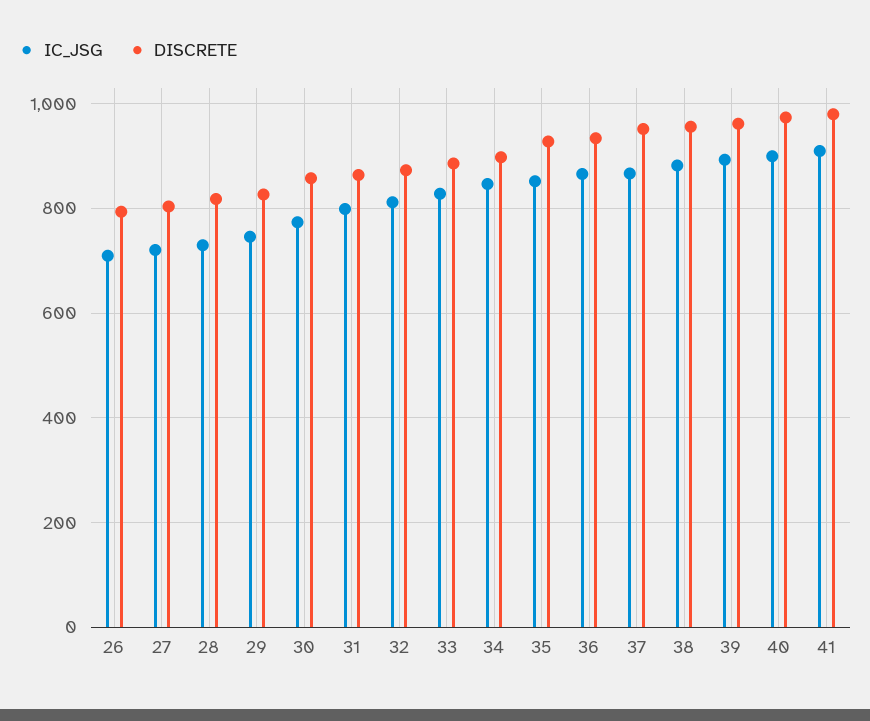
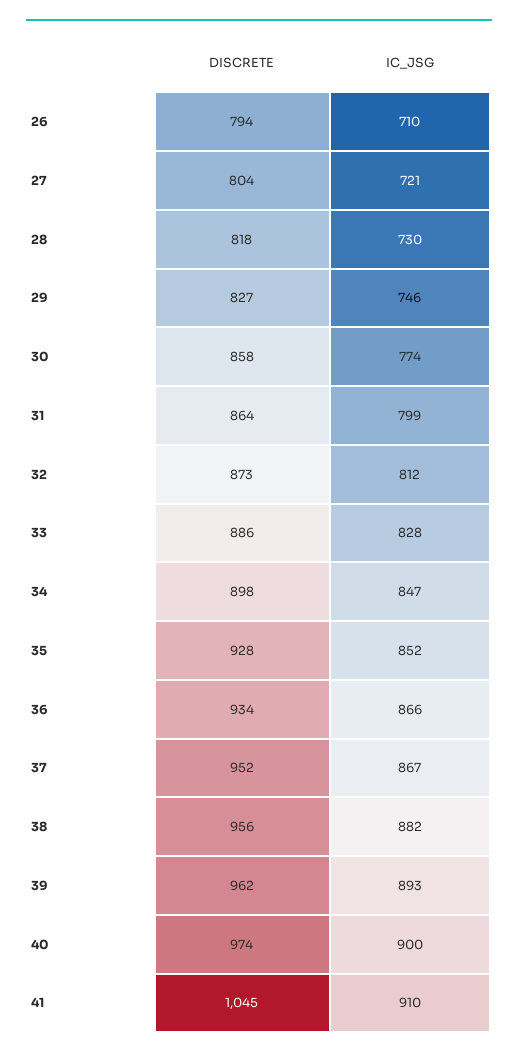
  {
    "IC_JSG": {
      "26": 710,
      "27": 721,
      "28": 730,
      "29": 746,
      "30": 774,
      "31": 799,
      "32": 812,
      "33": 828,
      "34": 847,
      "35": 852,
      "36": 866,
      "37": 867,
      "38": 882,
      "39": 893,
      "40": 900,
      "41": 910
    },
    "DISCRETE": {
      "26": 794,
      "27": 804,
      "28": 818,
      "29": 827,
      "30": 858,
      "31": 864,
      "32": 873,
      "33": 886,
      "34": 898,
      "35": 928,
      "36": 934,
      "37": 952,
      "38": 956,
      "39": 962,
      "40": 974,
-     "41": 980
+     "41": 1045
    }
  }

